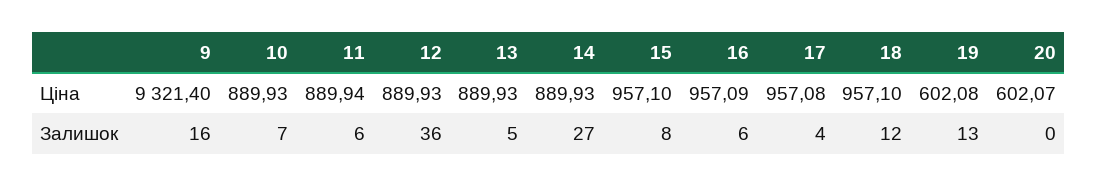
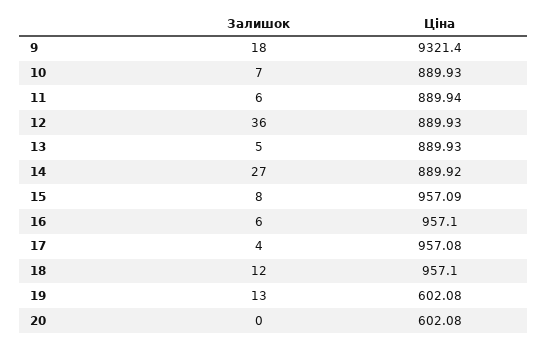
  {
    "9": {
      "Ціна": 9321.4,
-     "Залишок": 16
+     "Залишок": 18
    },
    "10": {
      "Ціна": 889.93,
      "Залишок": 7
    },
    "11": {
      "Ціна": 889.94,
      "Залишок": 6
    },
    "12": {
      "Ціна": 889.93,
      "Залишок": 36
    },
    "13": {
      "Ціна": 889.93,
      "Залишок": 5
    },
    "14": {
-     "Ціна": 889.93,
+     "Ціна": 889.92,
      "Залишок": 27
    },
    "15": {
-     "Ціна": 957.1,
+     "Ціна": 957.09,
      "Залишок": 8
    },
    "16": {
-     "Ціна": 957.09,
+     "Ціна": 957.1,
      "Залишок": 6
    },
    "17": {
      "Ціна": 957.08,
      "Залишок": 4
    },
    "18": {
      "Ціна": 957.1,
      "Залишок": 12
    },
    "19": {
      "Ціна": 602.08,
      "Залишок": 13
    },
    "20": {
-     "Ціна": 602.07,
+     "Ціна": 602.08,
      "Залишок": 0
    }
  }

